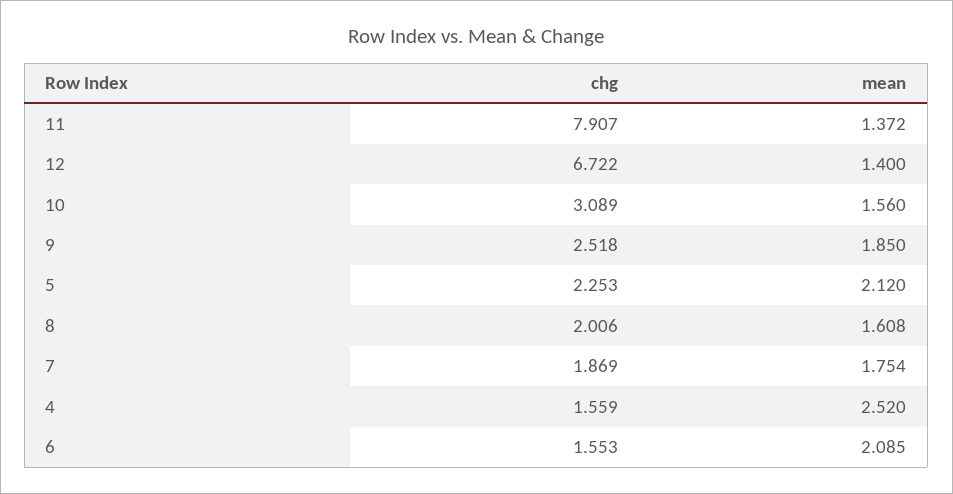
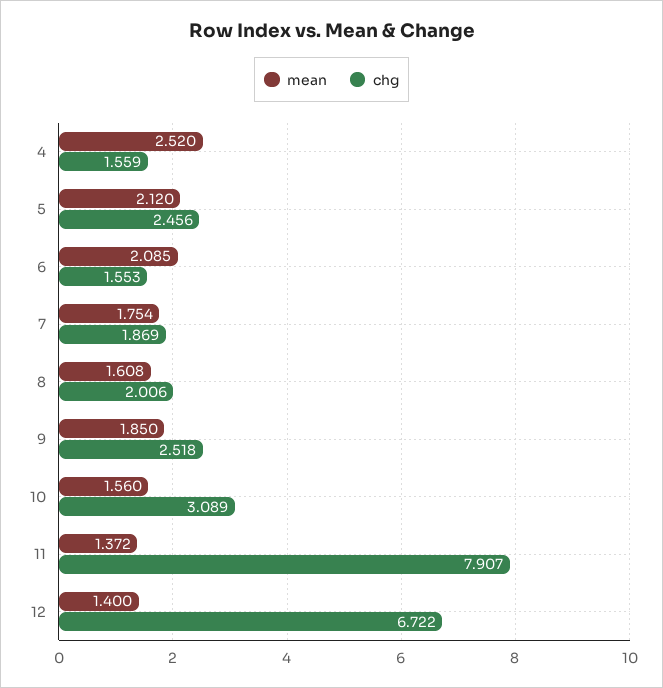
  {
    "chg": {
      "11": 7.907,
      "12": 6.722,
      "10": 3.089,
      "9": 2.518,
-     "5": 2.253,
+     "5": 2.456,
      "8": 2.006,
      "7": 1.869,
      "4": 1.559,
      "6": 1.553
    },
    "mean": {
      "11": 1.372,
      "12": 1.4,
      "10": 1.56,
      "9": 1.85,
      "5": 2.12,
      "8": 1.608,
      "7": 1.754,
      "4": 2.52,
      "6": 2.085
    }
  }

